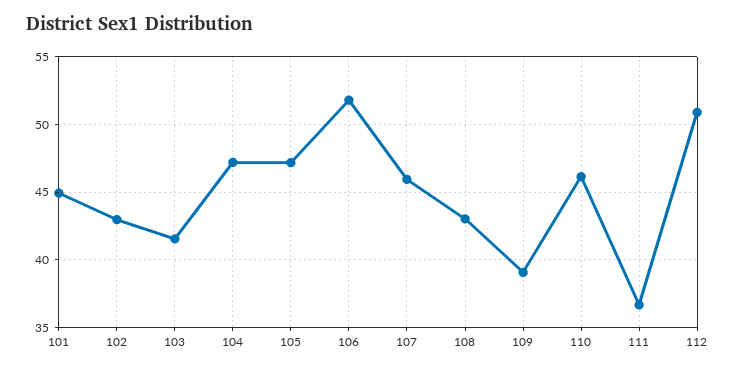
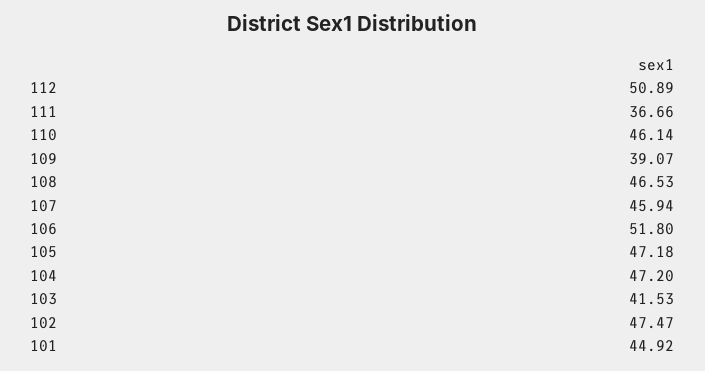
  {
    "101": 44.92,
-   "102": 43,
+   "102": 47.47,
    "103": 41.53,
    "104": 47.2,
    "105": 47.18,
    "106": 51.8,
    "107": 45.94,
-   "108": 43,
+   "108": 46.53,
    "109": 39.07,
    "110": 46.14,
    "111": 36.66,
    "112": 50.89
  }

